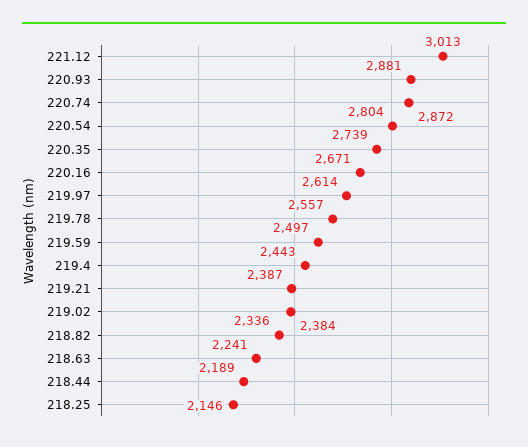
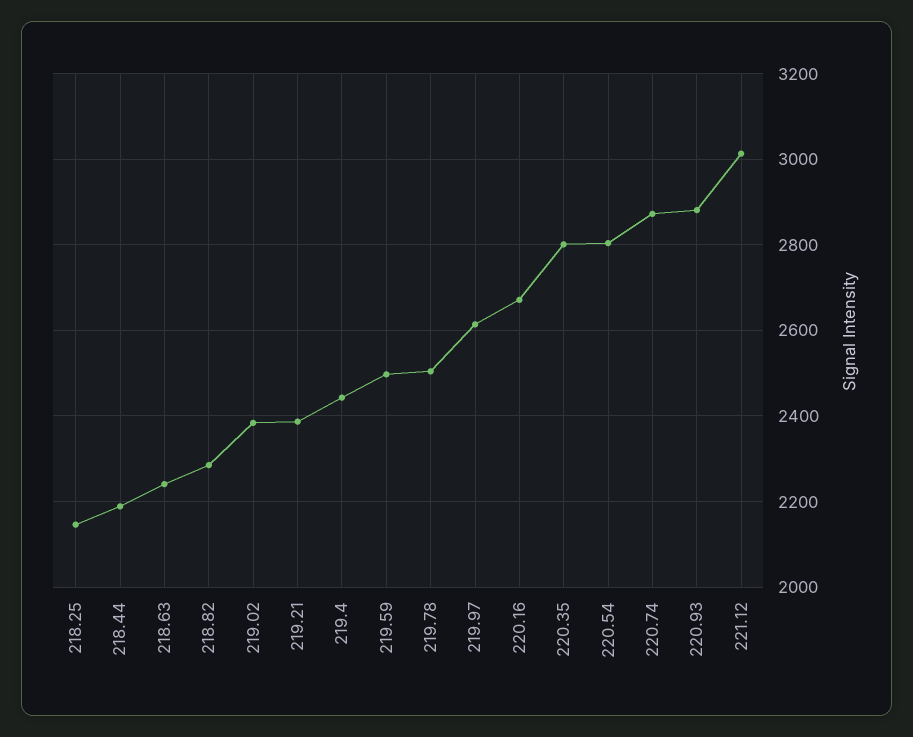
  {
    "221.12": 3013,
    "220.93": 2881,
    "220.74": 2872,
    "220.54": 2804,
-   "220.35": 2739,
+   "220.35": 2800,
    "220.16": 2671,
    "219.97": 2614,
-   "219.78": 2557,
+   "219.78": 2500,
    "219.59": 2497,
    "219.4": 2443,
    "219.21": 2387,
    "219.02": 2384,
-   "218.82": 2336,
+   "218.82": 2280,
    "218.63": 2241,
    "218.44": 2189,
    "218.25": 2146
  }

